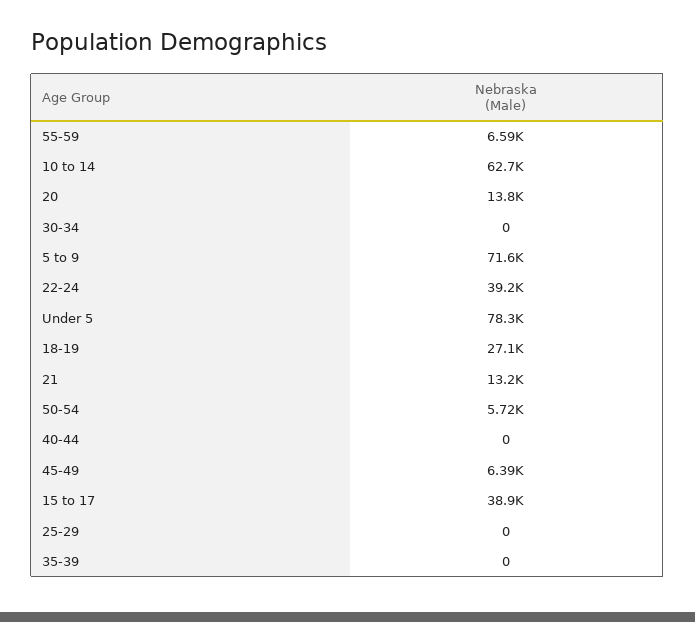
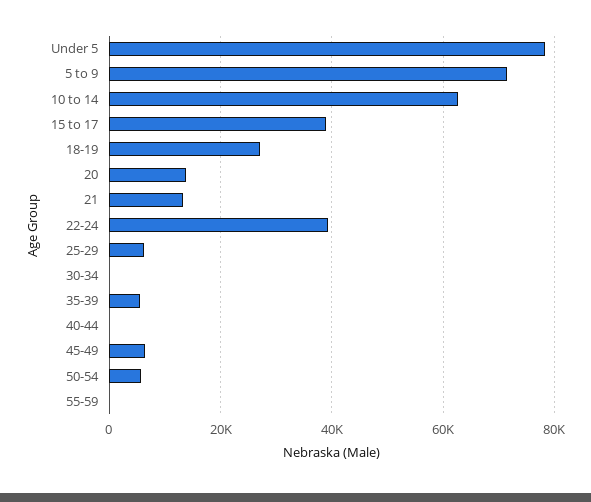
  {
-   "55-59": 6590,
+   "55-59": 0,
    "10 to 14": 62700,
    "20": 13800,
    "30-34": 0,
    "5 to 9": 71600,
    "22-24": 39200,
    "Under 5": 78300,
    "18-19": 27100,
    "21": 13200,
    "50-54": 5720,
    "40-44": 0,
    "45-49": 6390,
    "15 to 17": 38900,
-   "25-29": 0,
+   "25-29": 6000,
-   "35-39": 0
+   "35-39": 6000
  }

